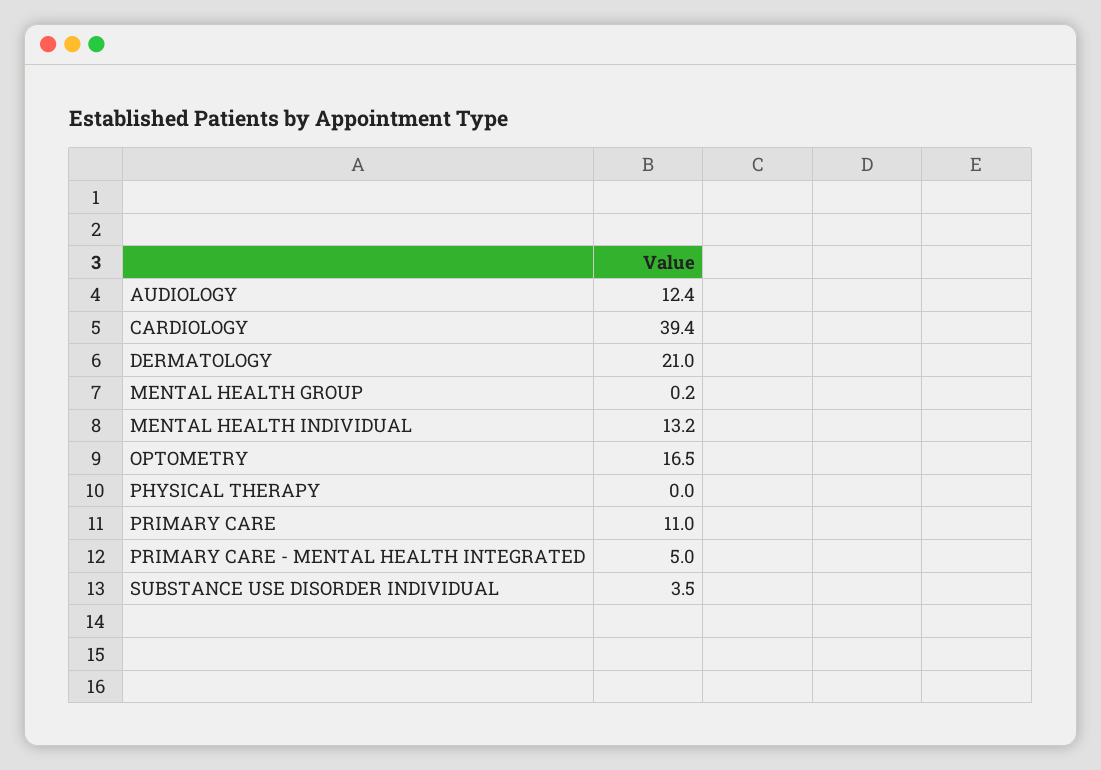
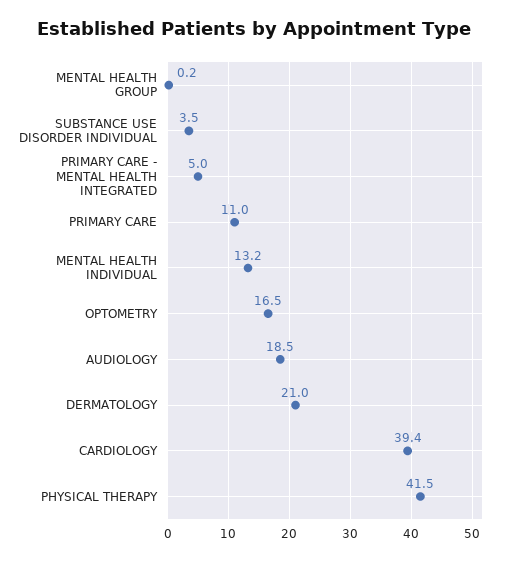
  {
-   "AUDIOLOGY": 12.4,
+   "AUDIOLOGY": 18.5,
    "CARDIOLOGY": 39.4,
    "DERMATOLOGY": 21,
    "MENTAL HEALTH GROUP": 0.2,
    "MENTAL HEALTH INDIVIDUAL": 13.2,
    "OPTOMETRY": 16.5,
-   "PHYSICAL THERAPY": 0,
+   "PHYSICAL THERAPY": 41.5,
    "PRIMARY CARE": 11,
    "PRIMARY CARE - MENTAL HEALTH INTEGRATED": 5,
    "SUBSTANCE USE DISORDER INDIVIDUAL": 3.5
  }

